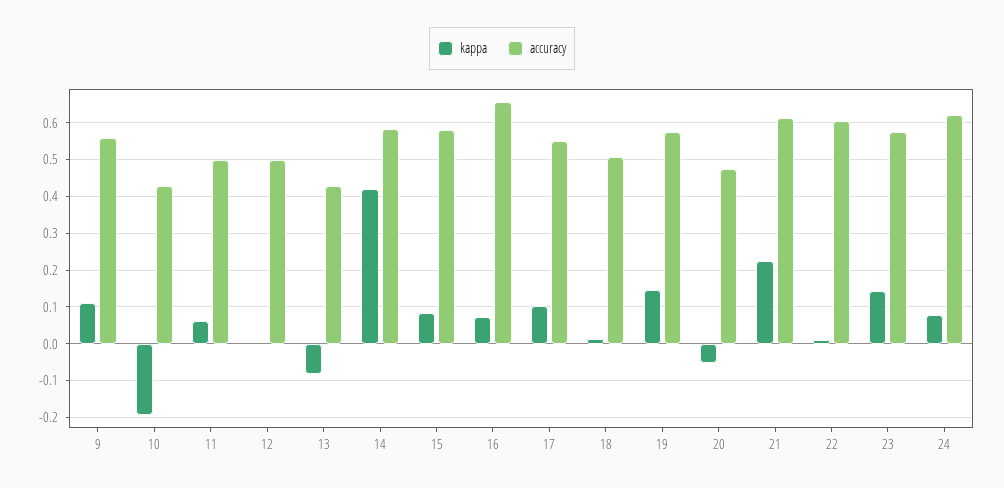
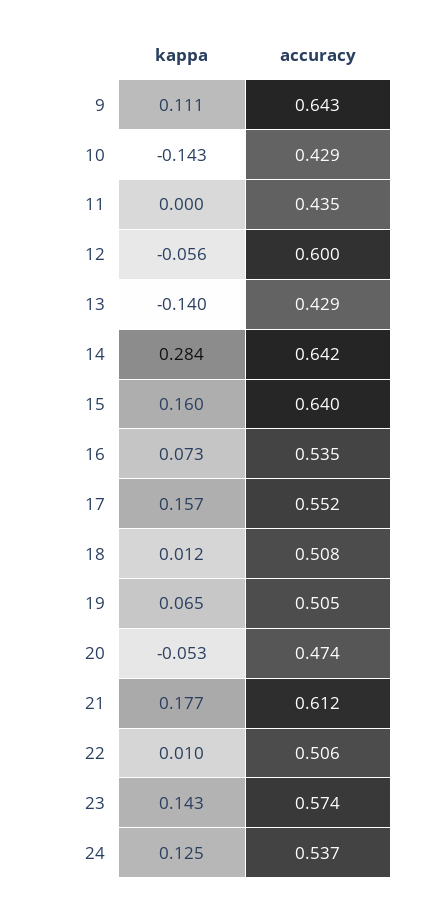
  {
    "kappa": {
      "9": 0.111,
-     "10": -0.2,
+     "10": -0.143,
-     "11": 0.06,
+     "11": 0,
-     "12": 0,
+     "12": -0.056,
-     "13": -0.08,
+     "13": -0.14,
-     "14": 0.42,
+     "14": 0.284,
-     "15": 0.08,
+     "15": 0.16,
      "16": 0.073,
-     "17": 0.1,
+     "17": 0.157,
      "18": 0.012,
-     "19": 0.14,
+     "19": 0.065,
      "20": -0.053,
-     "21": 0.22,
+     "21": 0.177,
      "22": 0.01,
      "23": 0.143,
-     "24": 0.08
+     "24": 0.125
    },
    "accuracy": {
-     "9": 0.56,
+     "9": 0.643,
      "10": 0.429,
-     "11": 0.5,
+     "11": 0.435,
-     "12": 0.5,
+     "12": 0.6,
      "13": 0.429,
-     "14": 0.58,
+     "14": 0.642,
-     "15": 0.58,
+     "15": 0.64,
-     "16": 0.66,
+     "16": 0.535,
      "17": 0.552,
      "18": 0.508,
-     "19": 0.58,
+     "19": 0.505,
      "20": 0.474,
      "21": 0.612,
-     "22": 0.6,
+     "22": 0.506,
      "23": 0.574,
-     "24": 0.62
+     "24": 0.537
    }
  }

